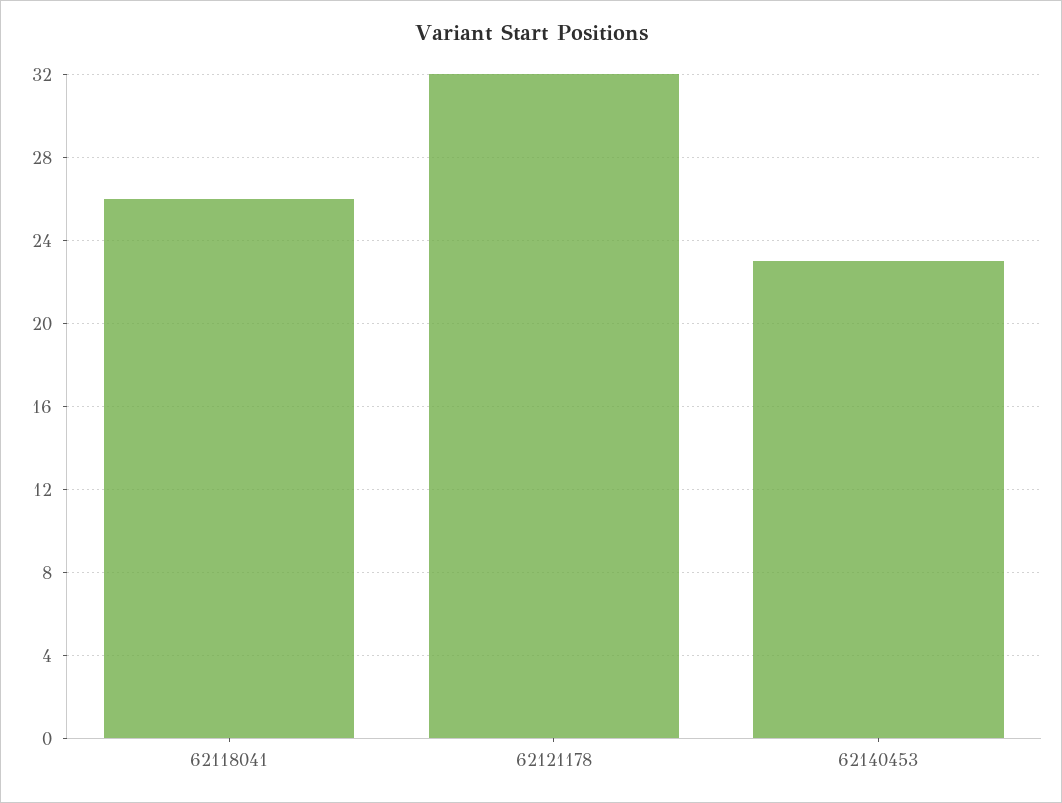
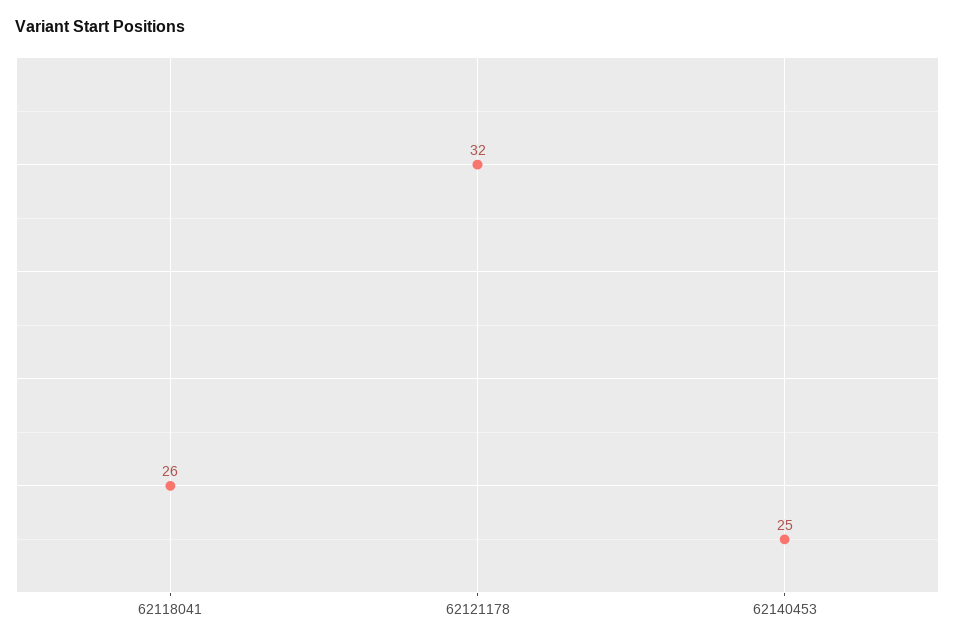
  {
    "62118041": 26,
    "62121178": 32,
-   "62140453": 23
+   "62140453": 25
  }

